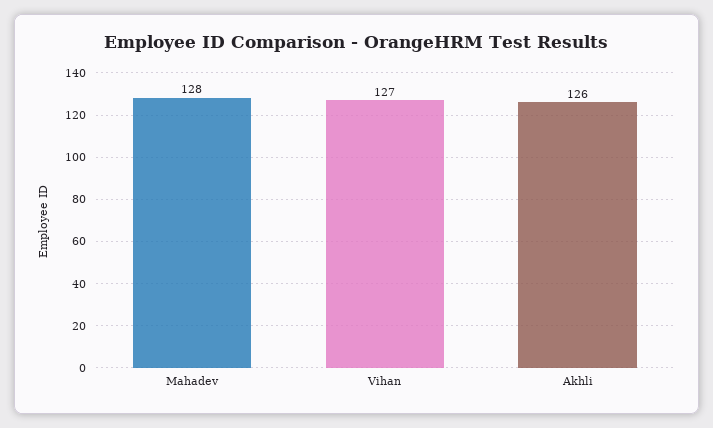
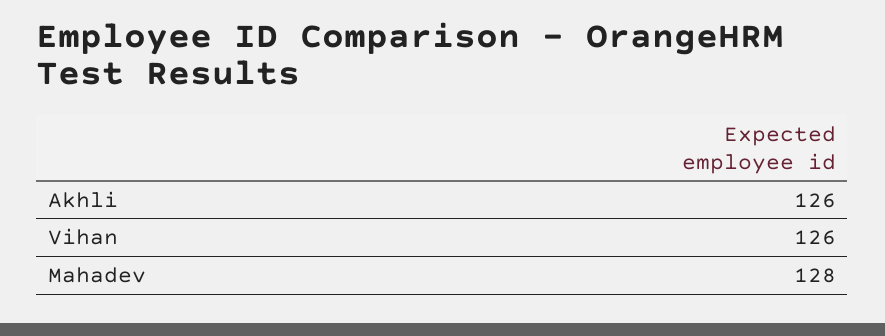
  {
    "Mahadev": 128,
-   "Vihan": 127,
+   "Vihan": 126,
    "Akhli": 126
  }

